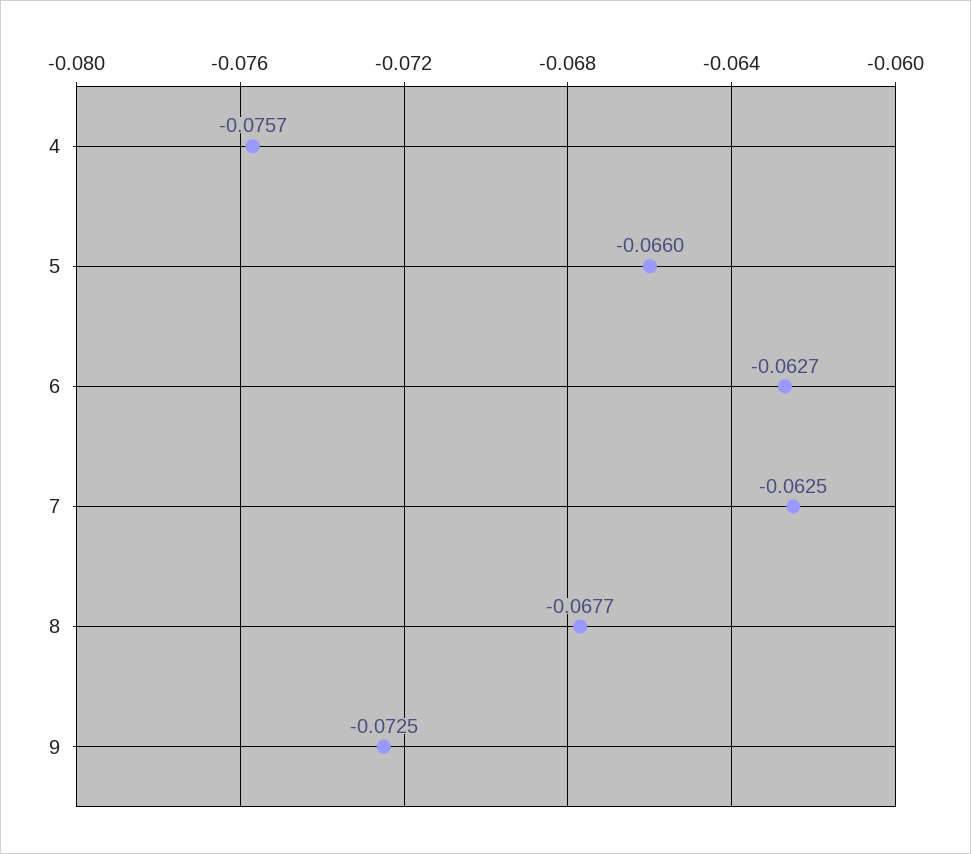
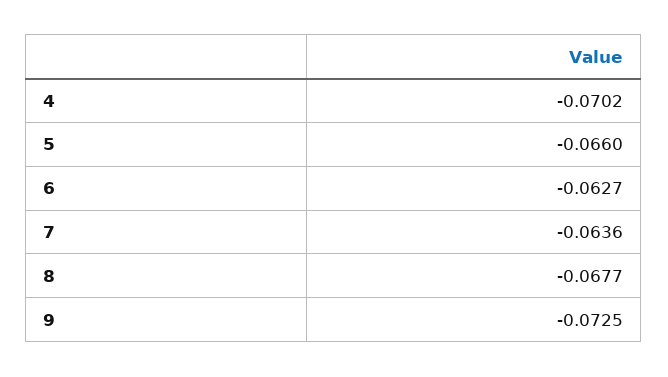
  {
-   "4": -0.0757,
+   "4": -0.0702,
    "5": -0.066,
    "6": -0.0627,
-   "7": -0.0625,
+   "7": -0.0636,
    "8": -0.0677,
    "9": -0.0725
  }

